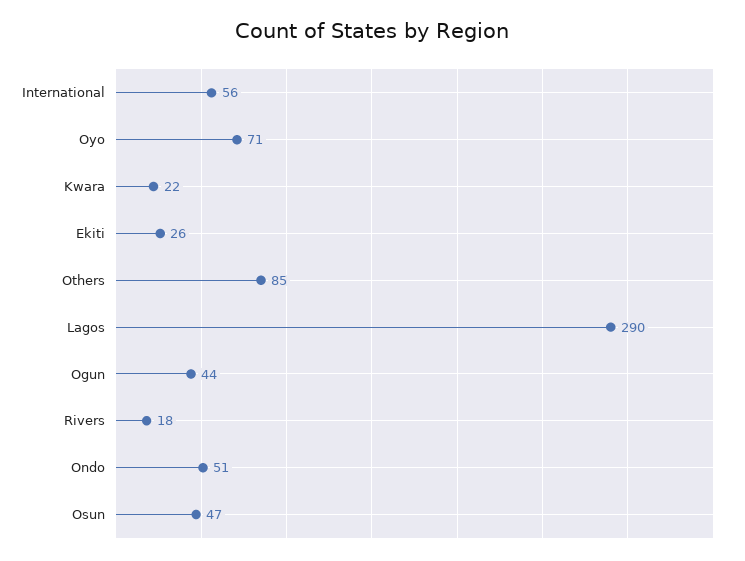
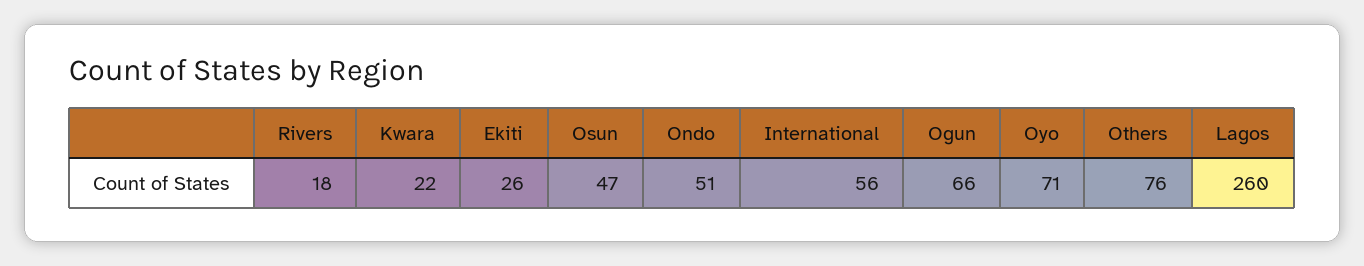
  {
    "International": 56,
    "Oyo": 71,
    "Kwara": 22,
    "Ekiti": 26,
-   "Others": 85,
+   "Others": 76,
-   "Lagos": 290,
+   "Lagos": 260,
-   "Ogun": 44,
+   "Ogun": 66,
    "Rivers": 18,
    "Ondo": 51,
    "Osun": 47
  }

